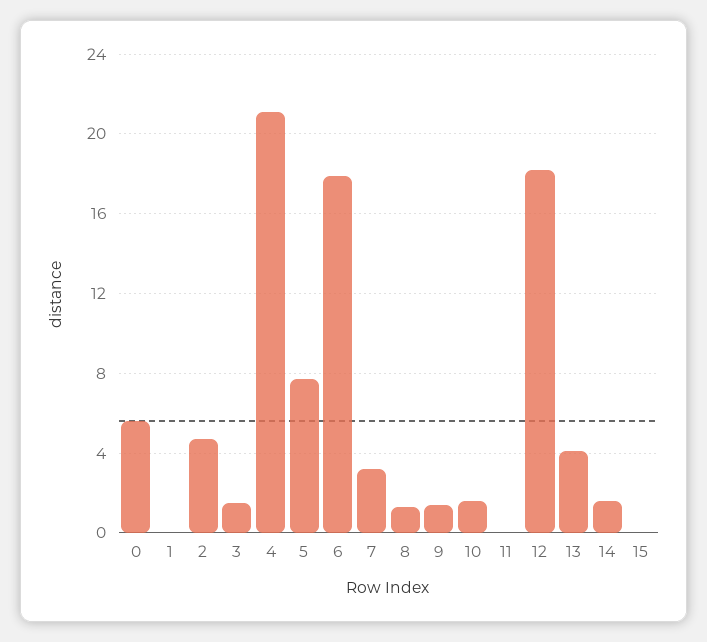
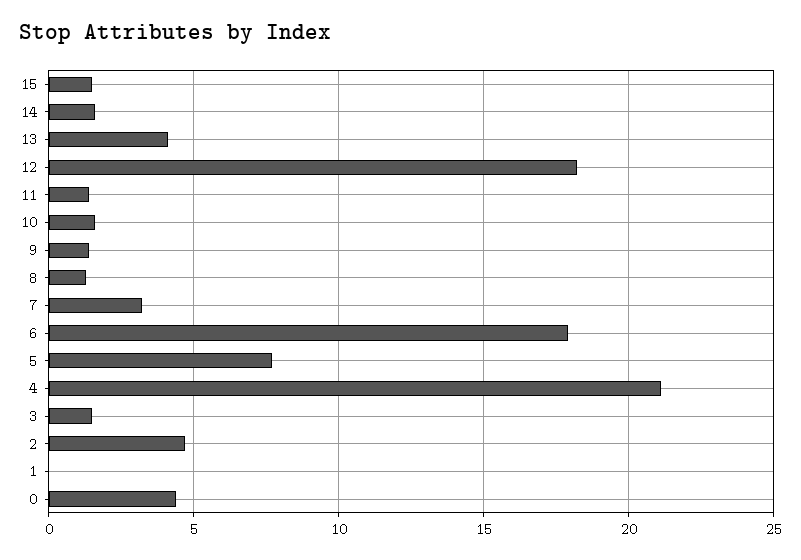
  {
-   "0": 5.5,
+   "0": 4.5,
    "1": 0,
    "2": 4.5,
    "3": 1.5,
    "4": 21,
    "5": 7.5,
    "6": 18,
    "7": 3,
    "8": 1.5,
    "9": 1.5,
    "10": 1.5,
-   "11": 0,
+   "11": 1.5,
    "12": 18,
    "13": 4,
    "14": 1.5,
-   "15": 0
+   "15": 1.5
  }

